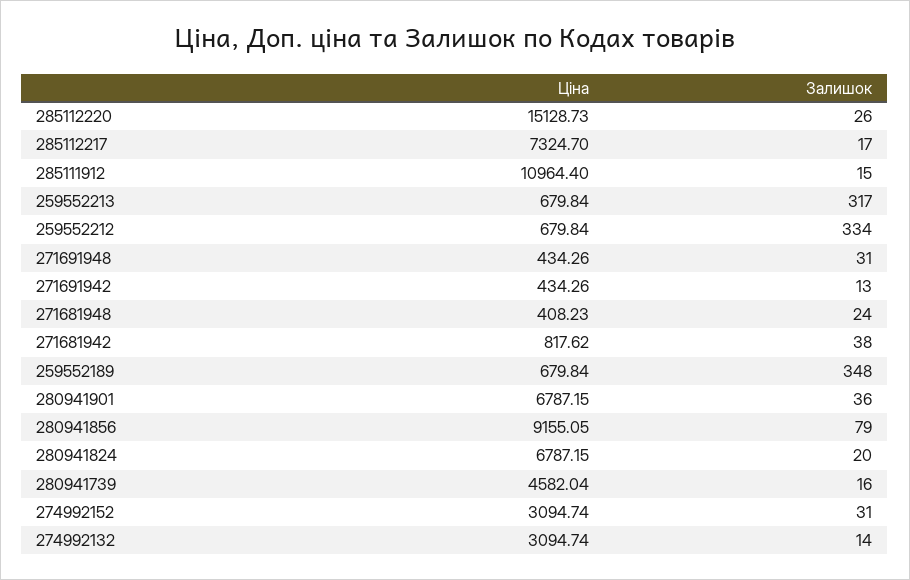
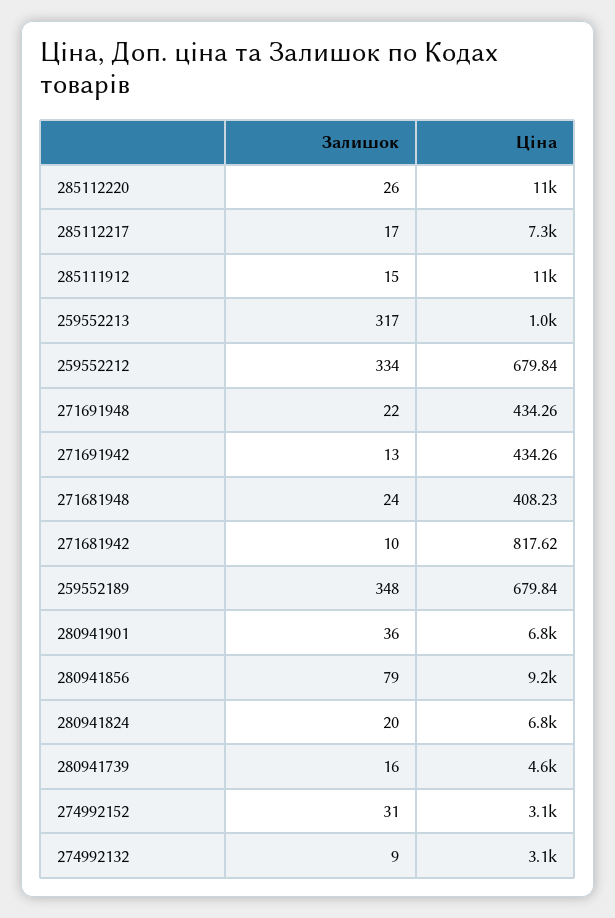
  {
    "Ціна": {
-     "285112220": 15128.73,
+     "285112220": 11000,
      "285112217": 7324.7,
      "285111912": 10964.4,
-     "259552213": 679.84,
+     "259552213": 1000,
      "259552212": 679.84,
      "271691948": 434.26,
      "271691942": 434.26,
      "271681948": 408.23,
      "271681942": 817.62,
      "259552189": 679.84,
      "280941901": 6787.15,
      "280941856": 9155.05,
      "280941824": 6787.15,
      "280941739": 4582.04,
      "274992152": 3094.74,
      "274992132": 3094.74
    },
    "Залишок": {
      "285112220": 26,
      "285112217": 17,
      "285111912": 15,
      "259552213": 317,
      "259552212": 334,
-     "271691948": 31,
+     "271691948": 22,
      "271691942": 13,
      "271681948": 24,
-     "271681942": 38,
+     "271681942": 10,
      "259552189": 348,
      "280941901": 36,
      "280941856": 79,
      "280941824": 20,
      "280941739": 16,
      "274992152": 31,
-     "274992132": 14
+     "274992132": 9
    }
  }

